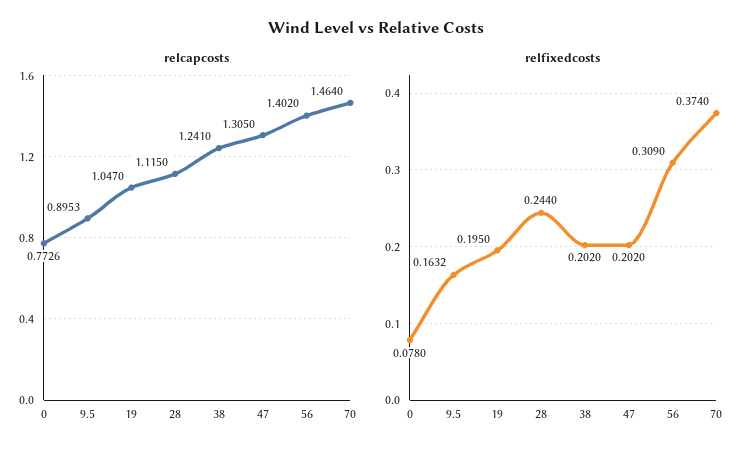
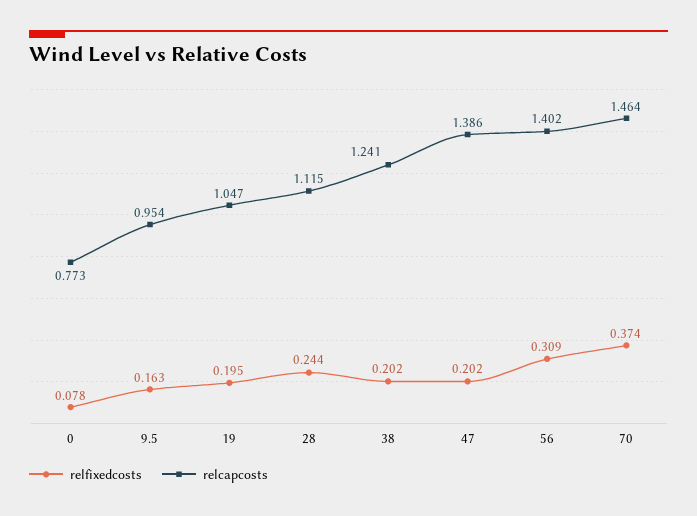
  {
    "relcapcosts": {
      "0": 0.7726,
-     "9.5": 0.8953,
+     "9.5": 0.954,
      "19": 1.047,
      "28": 1.115,
      "38": 1.241,
-     "47": 1.305,
+     "47": 1.386,
      "56": 1.402,
      "70": 1.464
    },
    "relfixedcosts": {
      "0": 0.078,
      "9.5": 0.1632,
      "19": 0.195,
      "28": 0.244,
      "38": 0.202,
      "47": 0.202,
      "56": 0.309,
      "70": 0.374
    }
  }

